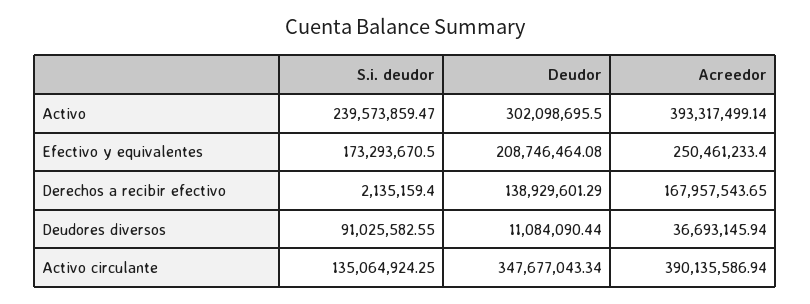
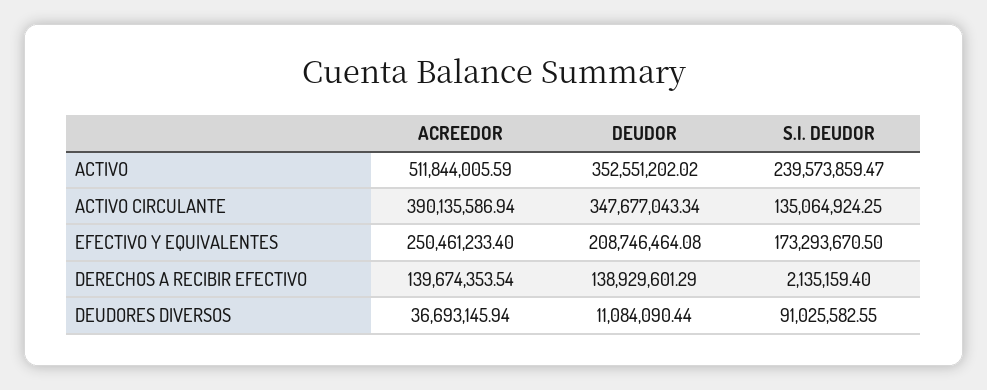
  {
    "S.i. deudor": {
      "Activo": 239573859.47,
      "Efectivo y equivalentes": 173293670.5,
      "Derechos a recibir efectivo": 2135159.4,
      "Deudores diversos": 91025582.55,
      "Activo circulante": 135064924.25
    },
    "Deudor": {
-     "Activo": 302098695.5,
+     "Activo": 352551202.02,
      "Efectivo y equivalentes": 208746464.08,
      "Derechos a recibir efectivo": 138929601.29,
      "Deudores diversos": 11084090.44,
      "Activo circulante": 347677043.34
    },
    "Acreedor": {
-     "Activo": 393317499.14,
+     "Activo": 511844005.59,
      "Efectivo y equivalentes": 250461233.4,
-     "Derechos a recibir efectivo": 167957543.65,
+     "Derechos a recibir efectivo": 139674353.54,
      "Deudores diversos": 36693145.94,
      "Activo circulante": 390135586.94
    }
  }

